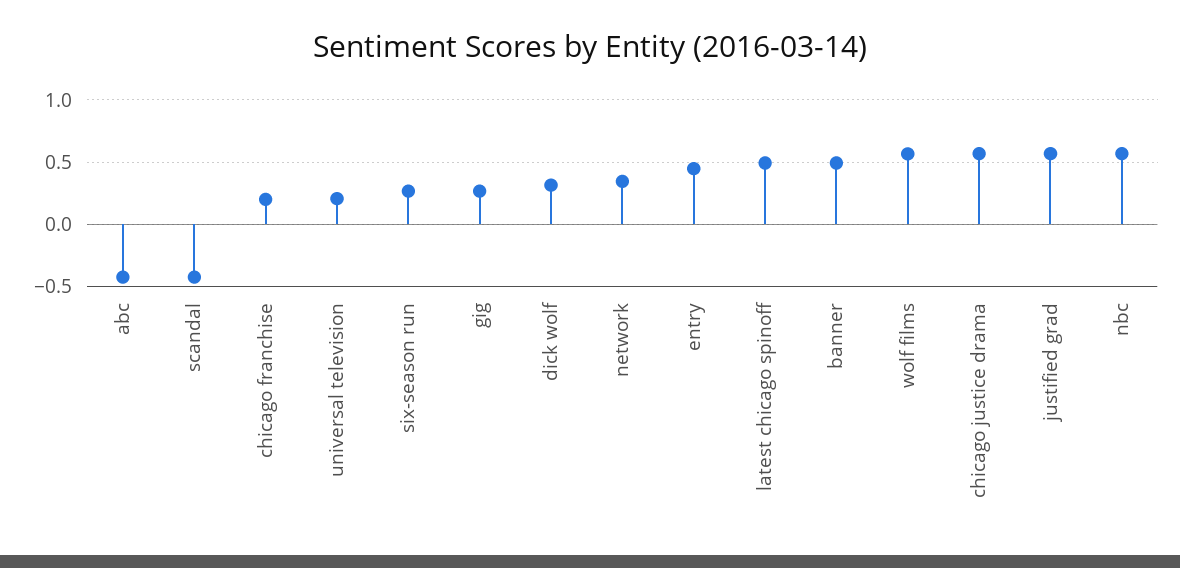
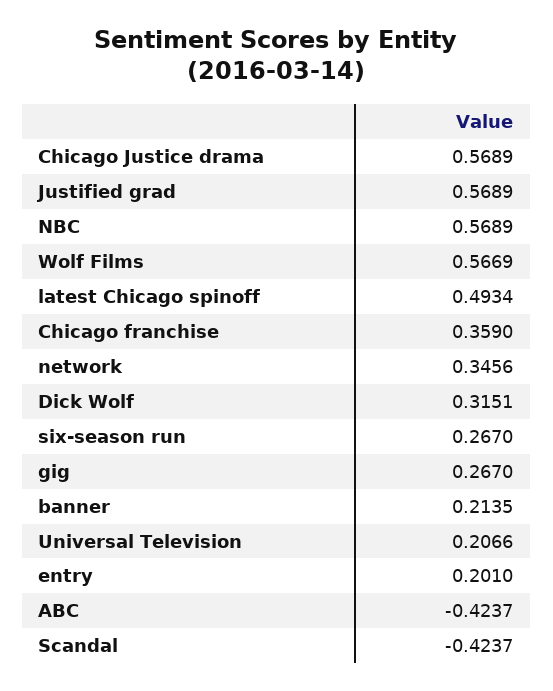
  {
    "abc": -0.4237,
    "scandal": -0.4237,
-   "chicago franchise": 0.2,
+   "chicago franchise": 0.359,
    "universal television": 0.2066,
    "six-season run": 0.267,
    "gig": 0.267,
    "dick wolf": 0.3151,
    "network": 0.3456,
-   "entry": 0.45,
+   "entry": 0.201,
    "latest chicago spinoff": 0.4934,
-   "banner": 0.5,
+   "banner": 0.2135,
    "wolf films": 0.5669,
    "chicago justice drama": 0.5689,
    "justified grad": 0.5689,
    "nbc": 0.5689
  }

